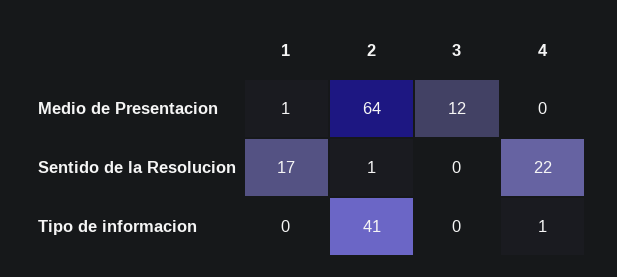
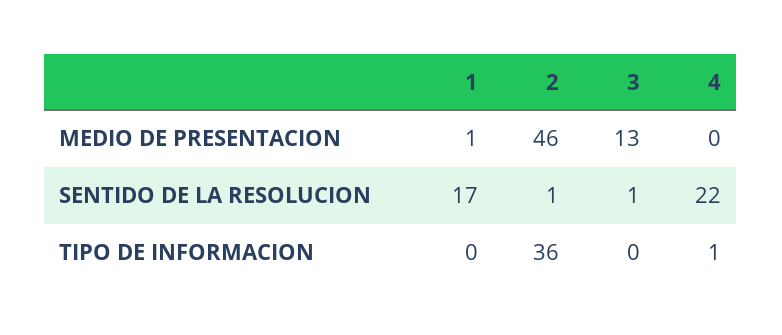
  {
    "1": {
      "Medio de Presentacion": 1,
      "Sentido de la Resolucion": 17,
      "Tipo de informacion": 0
    },
    "2": {
-     "Medio de Presentacion": 64,
+     "Medio de Presentacion": 46,
      "Sentido de la Resolucion": 1,
-     "Tipo de informacion": 41
+     "Tipo de informacion": 36
    },
    "3": {
-     "Medio de Presentacion": 12,
+     "Medio de Presentacion": 13,
-     "Sentido de la Resolucion": 0,
+     "Sentido de la Resolucion": 1,
      "Tipo de informacion": 0
    },
    "4": {
      "Medio de Presentacion": 0,
      "Sentido de la Resolucion": 22,
      "Tipo de informacion": 1
    }
  }

